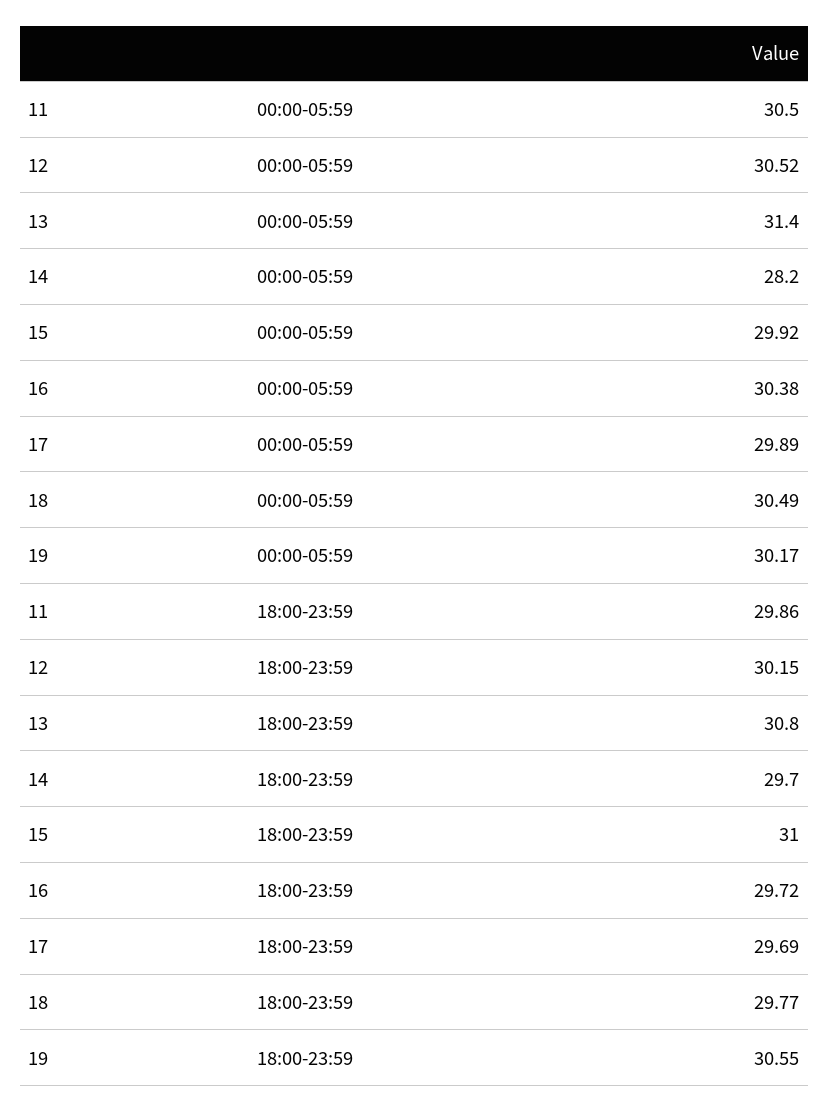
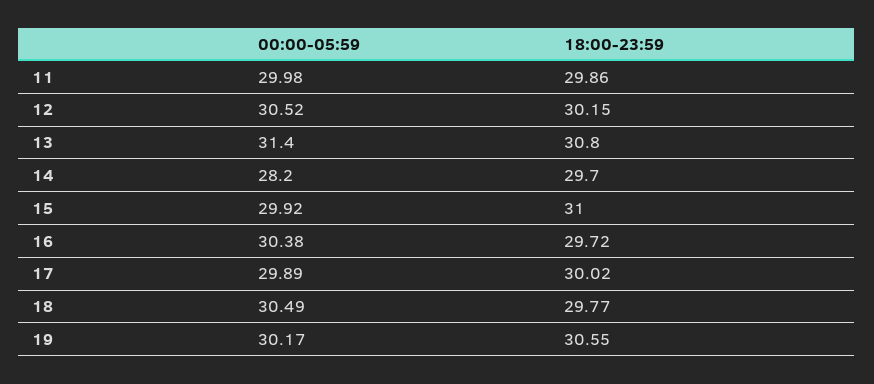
  {
    "11": {
-     "00:00-05:59": 30.5,
+     "00:00-05:59": 29.98,
      "18:00-23:59": 29.86
    },
    "12": {
      "00:00-05:59": 30.52,
      "18:00-23:59": 30.15
    },
    "13": {
      "00:00-05:59": 31.4,
      "18:00-23:59": 30.8
    },
    "14": {
      "00:00-05:59": 28.2,
      "18:00-23:59": 29.7
    },
    "15": {
      "00:00-05:59": 29.92,
      "18:00-23:59": 31
    },
    "16": {
      "00:00-05:59": 30.38,
      "18:00-23:59": 29.72
    },
    "17": {
      "00:00-05:59": 29.89,
-     "18:00-23:59": 29.69
+     "18:00-23:59": 30.02
    },
    "18": {
      "00:00-05:59": 30.49,
      "18:00-23:59": 29.77
    },
    "19": {
      "00:00-05:59": 30.17,
      "18:00-23:59": 30.55
    }
  }

